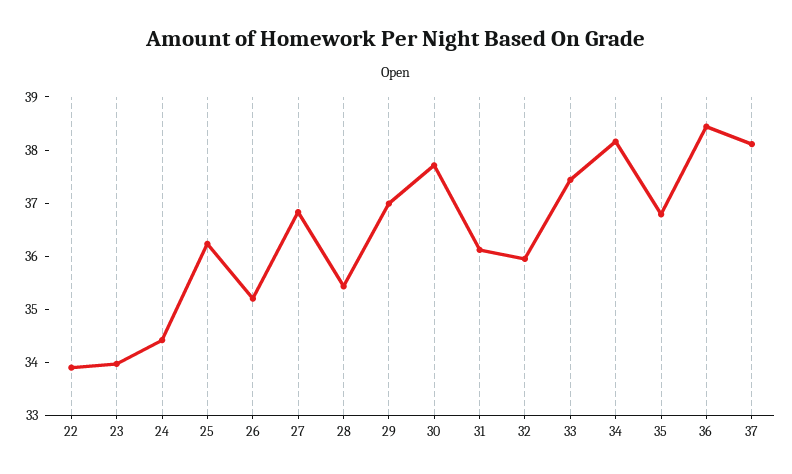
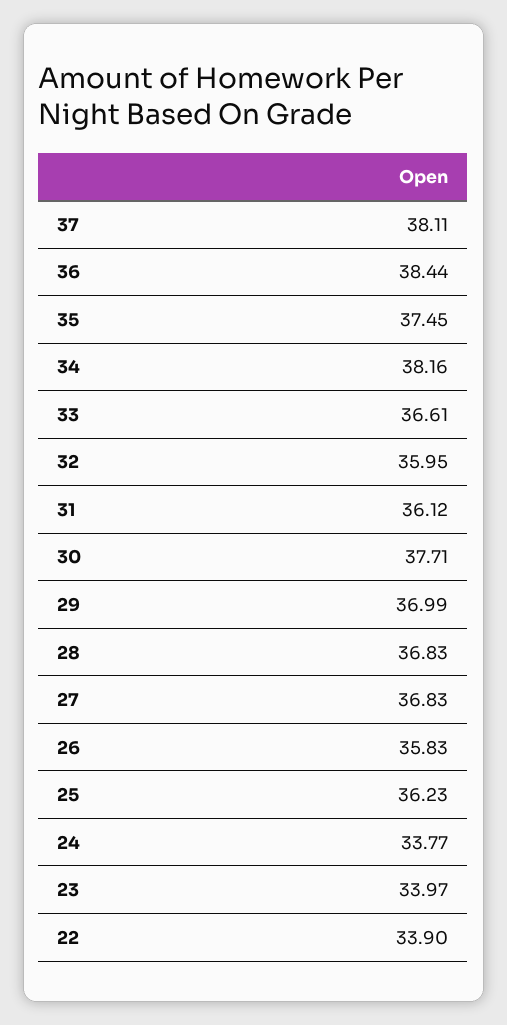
  {
    "22": 33.9,
    "23": 33.97,
-   "24": 34.4,
+   "24": 33.77,
    "25": 36.23,
-   "26": 35.2,
+   "26": 35.83,
    "27": 36.83,
-   "28": 35.4,
+   "28": 36.83,
    "29": 36.99,
    "30": 37.71,
    "31": 36.12,
    "32": 35.95,
-   "33": 37.4,
+   "33": 36.61,
    "34": 38.16,
-   "35": 36.8,
+   "35": 37.45,
    "36": 38.44,
    "37": 38.11
  }

